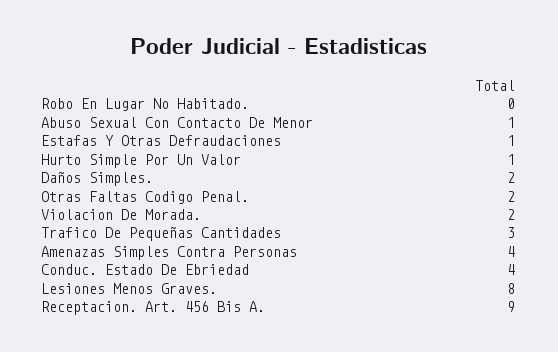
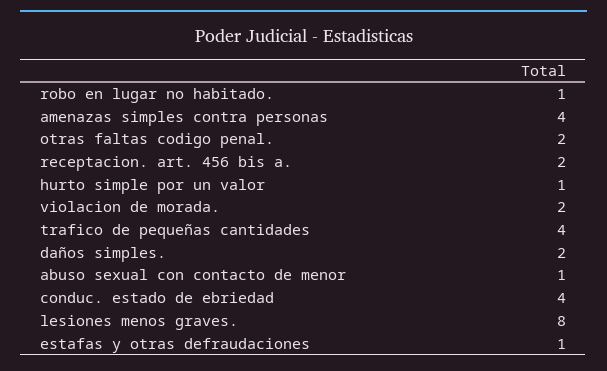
  {
-   "Robo En Lugar No Habitado.": 0,
+   "Robo En Lugar No Habitado.": 1,
    "Abuso Sexual Con Contacto De Menor": 1,
    "Estafas Y Otras Defraudaciones": 1,
    "Hurto Simple Por Un Valor": 1,
    "Daños Simples.": 2,
    "Otras Faltas Codigo Penal.": 2,
    "Violacion De Morada.": 2,
-   "Trafico De Pequeñas Cantidades": 3,
+   "Trafico De Pequeñas Cantidades": 4,
    "Amenazas Simples Contra Personas": 4,
    "Conduc. Estado De Ebriedad": 4,
    "Lesiones Menos Graves.": 8,
-   "Receptacion. Art. 456 Bis A.": 9
+   "Receptacion. Art. 456 Bis A.": 2
  }

